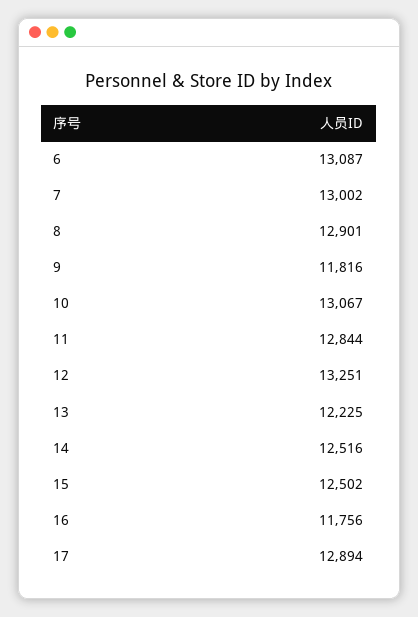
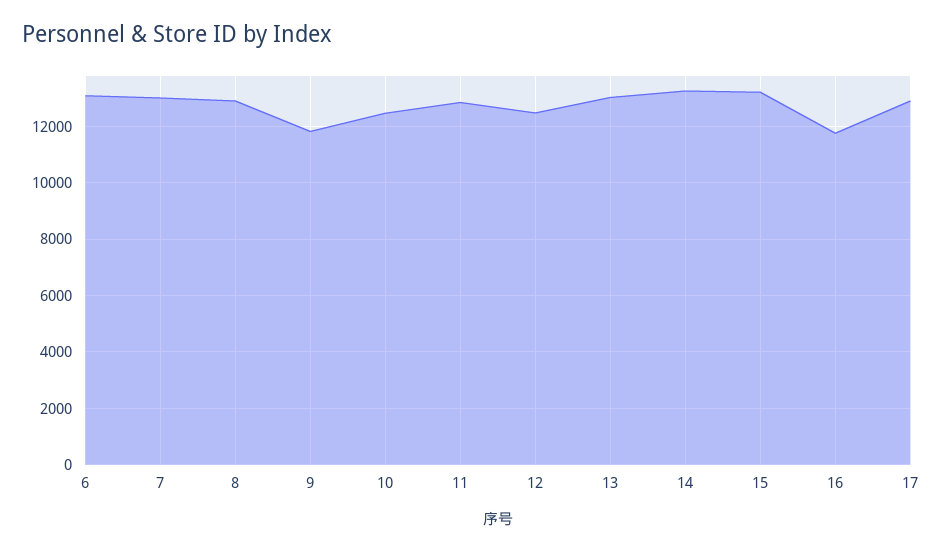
  {
    "6": 13087,
    "7": 13002,
    "8": 12901,
    "9": 11816,
-   "10": 13067,
+   "10": 12500,
    "11": 12844,
-   "12": 13251,
+   "12": 12500,
-   "13": 12225,
+   "13": 13000,
-   "14": 12516,
+   "14": 13250,
-   "15": 12502,
+   "15": 13250,
    "16": 11756,
    "17": 12894
  }

